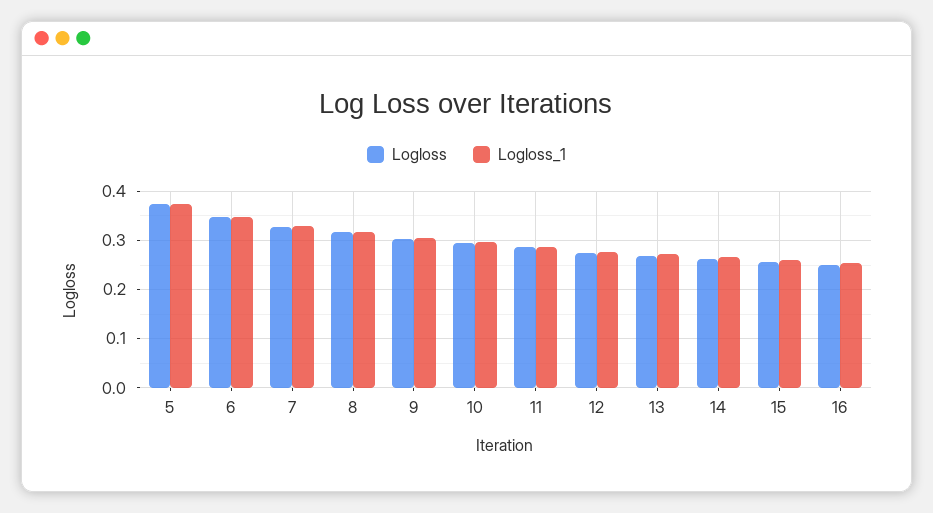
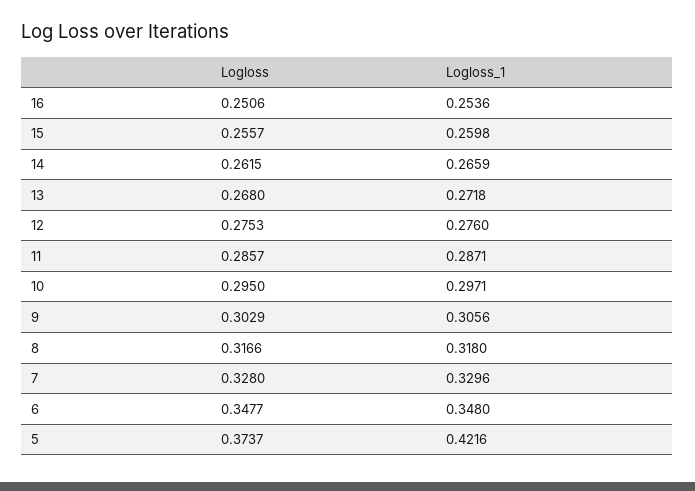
  {
    "Logloss": {
      "5": 0.3737,
      "6": 0.3477,
      "7": 0.328,
      "8": 0.3166,
      "9": 0.3029,
      "10": 0.295,
      "11": 0.2857,
      "12": 0.2753,
      "13": 0.268,
      "14": 0.2615,
      "15": 0.2557,
      "16": 0.2506
    },
    "Logloss_1": {
-     "5": 0.38,
+     "5": 0.4216,
      "6": 0.348,
      "7": 0.3296,
      "8": 0.318,
      "9": 0.3056,
      "10": 0.2971,
      "11": 0.2871,
      "12": 0.276,
      "13": 0.2718,
      "14": 0.2659,
      "15": 0.2598,
      "16": 0.2536
    }
  }

